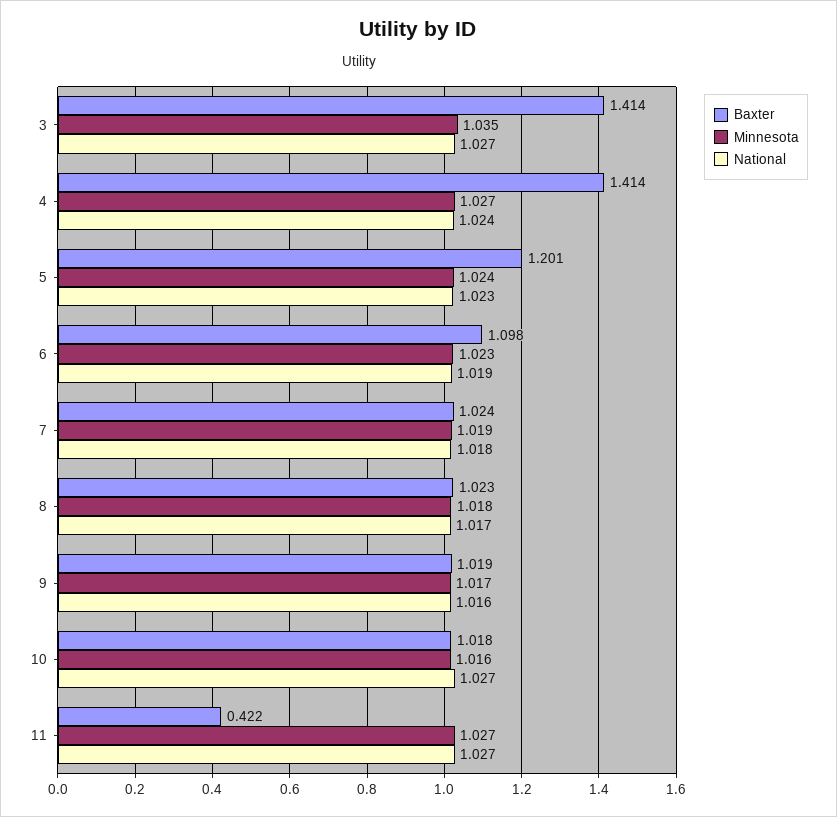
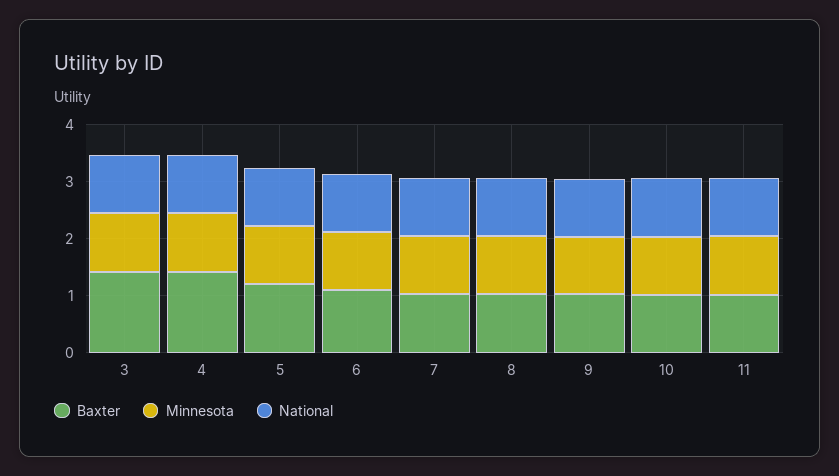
  {
    "Baxter": {
      "3": 1.414,
      "4": 1.414,
      "5": 1.201,
      "6": 1.098,
      "7": 1.024,
      "8": 1.023,
      "9": 1.019,
      "10": 1.018,
-     "11": 0.422
+     "11": 1
    },
    "Minnesota": {
      "3": 1.035,
      "4": 1.027,
      "5": 1.024,
      "6": 1.023,
      "7": 1.019,
      "8": 1.018,
      "9": 1.017,
      "10": 1.016,
      "11": 1.027
    },
    "National": {
      "3": 1.027,
      "4": 1.024,
      "5": 1.023,
      "6": 1.019,
      "7": 1.018,
      "8": 1.017,
      "9": 1.016,
      "10": 1.027,
      "11": 1.027
    }
  }

